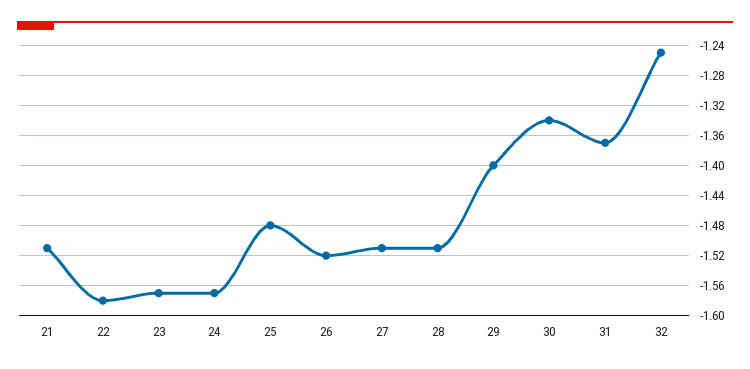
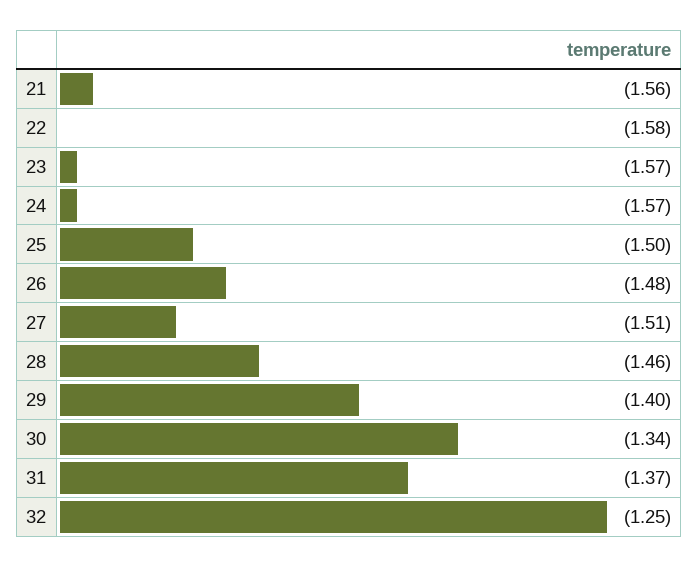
  {
-   "21": -1.51,
+   "21": -1.56,
    "22": -1.58,
    "23": -1.57,
    "24": -1.57,
-   "25": -1.48,
+   "25": -1.5,
-   "26": -1.52,
+   "26": -1.48,
    "27": -1.51,
-   "28": -1.51,
+   "28": -1.46,
    "29": -1.4,
    "30": -1.34,
    "31": -1.37,
    "32": -1.25
  }

